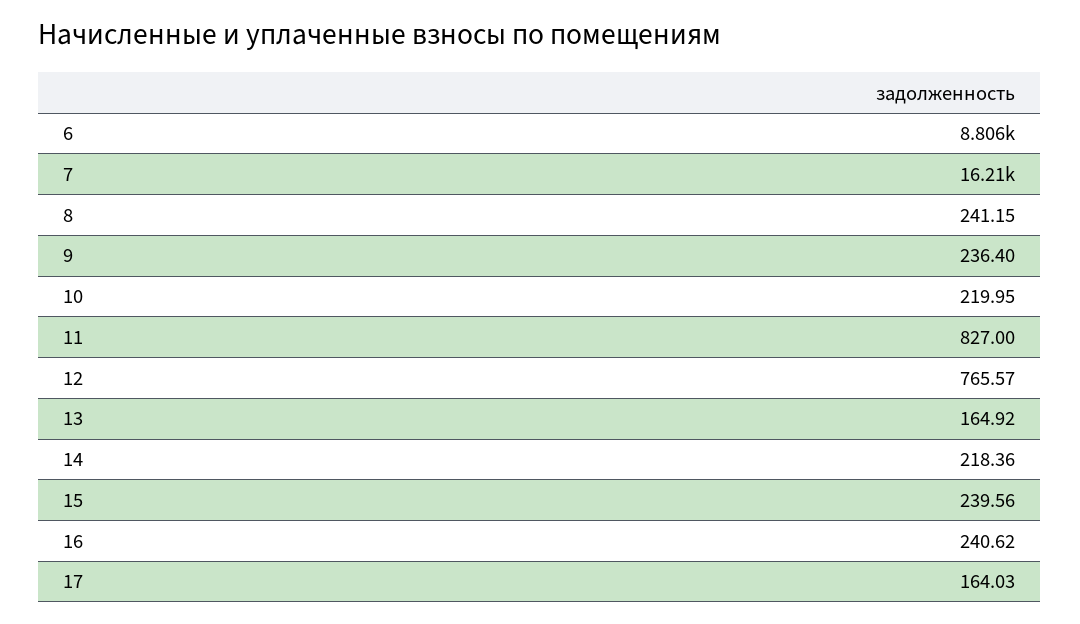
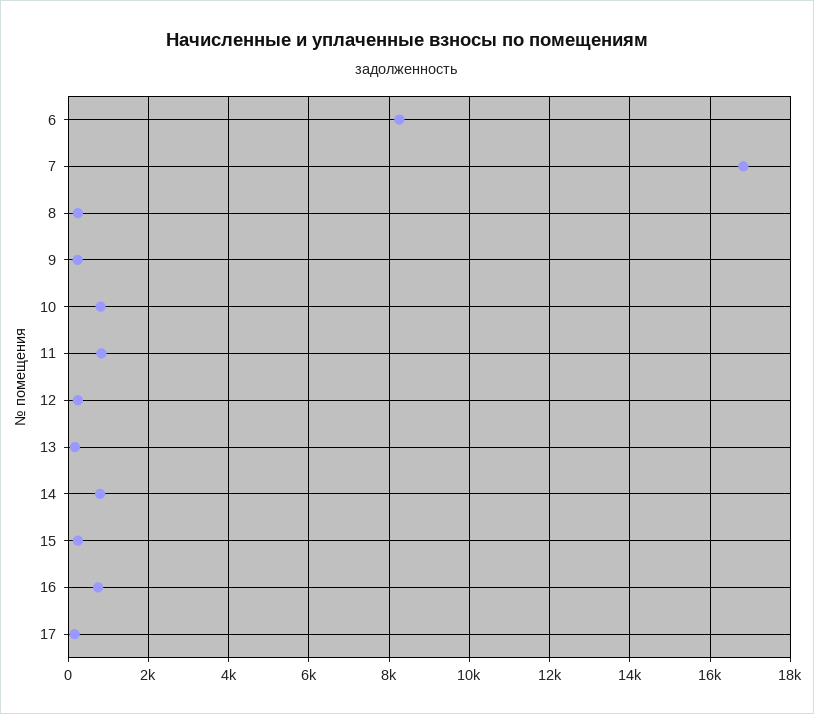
  {
-   "6": 8806,
+   "6": 8200,
-   "7": 16210,
+   "7": 16800,
    "8": 241.15,
    "9": 236.4,
-   "10": 219.95,
+   "10": 800,
    "11": 827,
-   "12": 765.57,
+   "12": 200,
    "13": 164.92,
-   "14": 218.36,
+   "14": 800,
    "15": 239.56,
-   "16": 240.62,
+   "16": 800,
    "17": 164.03
  }

